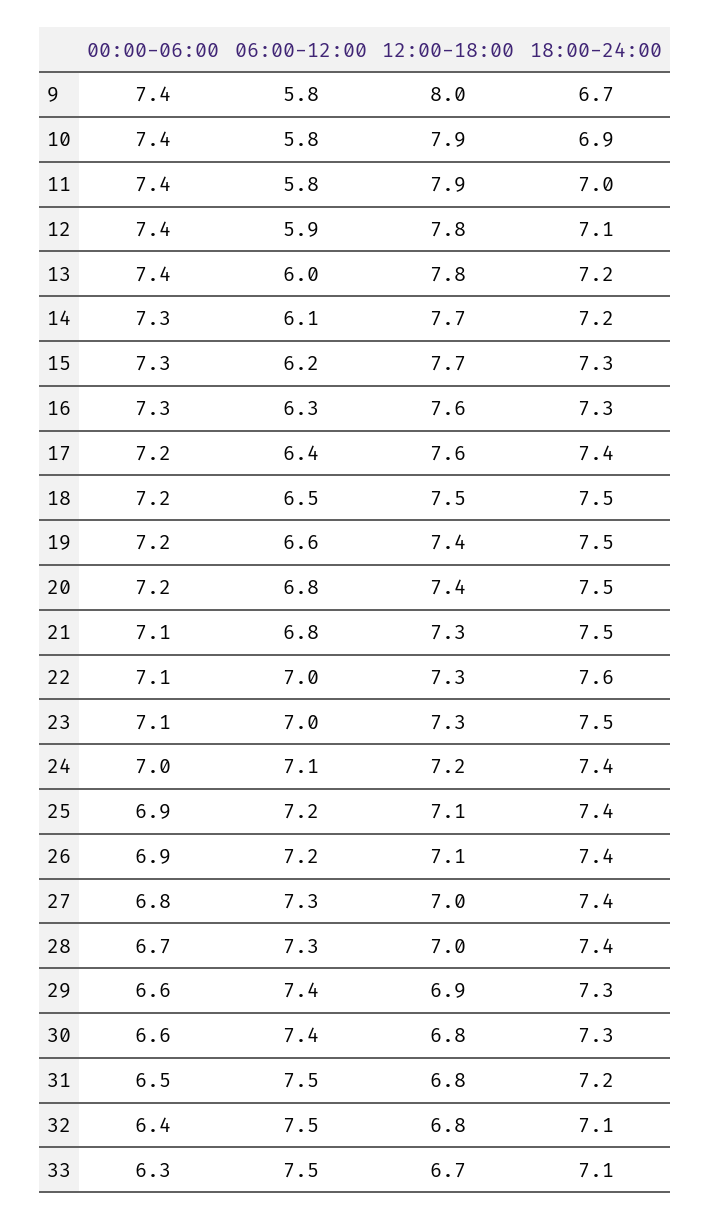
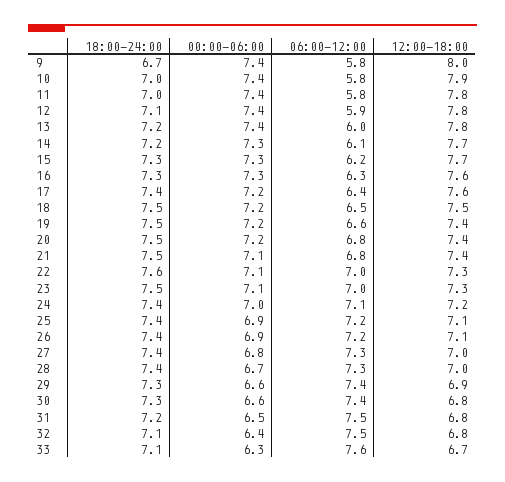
  {
    "00:00-06:00": {
      "9": 7.4,
      "10": 7.4,
      "11": 7.4,
      "12": 7.4,
      "13": 7.4,
      "14": 7.3,
      "15": 7.3,
      "16": 7.3,
      "17": 7.2,
      "18": 7.2,
      "19": 7.2,
      "20": 7.2,
      "21": 7.1,
      "22": 7.1,
      "23": 7.1,
      "24": 7,
      "25": 6.9,
      "26": 6.9,
      "27": 6.8,
      "28": 6.7,
      "29": 6.6,
      "30": 6.6,
      "31": 6.5,
      "32": 6.4,
      "33": 6.3
    },
    "06:00-12:00": {
      "9": 5.8,
      "10": 5.8,
      "11": 5.8,
      "12": 5.9,
      "13": 6,
      "14": 6.1,
      "15": 6.2,
      "16": 6.3,
      "17": 6.4,
      "18": 6.5,
      "19": 6.6,
      "20": 6.8,
      "21": 6.8,
      "22": 7,
      "23": 7,
      "24": 7.1,
      "25": 7.2,
      "26": 7.2,
      "27": 7.3,
      "28": 7.3,
      "29": 7.4,
      "30": 7.4,
      "31": 7.5,
      "32": 7.5,
-     "33": 7.5
+     "33": 7.6
    },
    "12:00-18:00": {
      "9": 8,
      "10": 7.9,
-     "11": 7.9,
+     "11": 7.8,
      "12": 7.8,
      "13": 7.8,
      "14": 7.7,
      "15": 7.7,
      "16": 7.6,
      "17": 7.6,
      "18": 7.5,
      "19": 7.4,
      "20": 7.4,
-     "21": 7.3,
+     "21": 7.4,
      "22": 7.3,
      "23": 7.3,
      "24": 7.2,
      "25": 7.1,
      "26": 7.1,
      "27": 7,
      "28": 7,
      "29": 6.9,
      "30": 6.8,
      "31": 6.8,
      "32": 6.8,
      "33": 6.7
    },
    "18:00-24:00": {
      "9": 6.7,
-     "10": 6.9,
+     "10": 7,
      "11": 7,
      "12": 7.1,
      "13": 7.2,
      "14": 7.2,
      "15": 7.3,
      "16": 7.3,
      "17": 7.4,
      "18": 7.5,
      "19": 7.5,
      "20": 7.5,
      "21": 7.5,
      "22": 7.6,
      "23": 7.5,
      "24": 7.4,
      "25": 7.4,
      "26": 7.4,
      "27": 7.4,
      "28": 7.4,
      "29": 7.3,
      "30": 7.3,
      "31": 7.2,
      "32": 7.1,
      "33": 7.1
    }
  }

